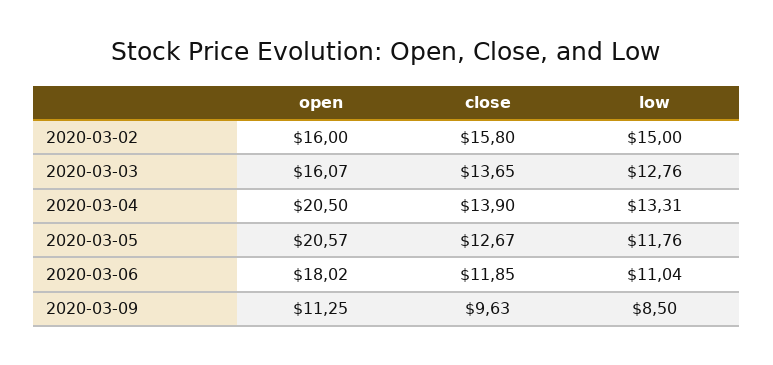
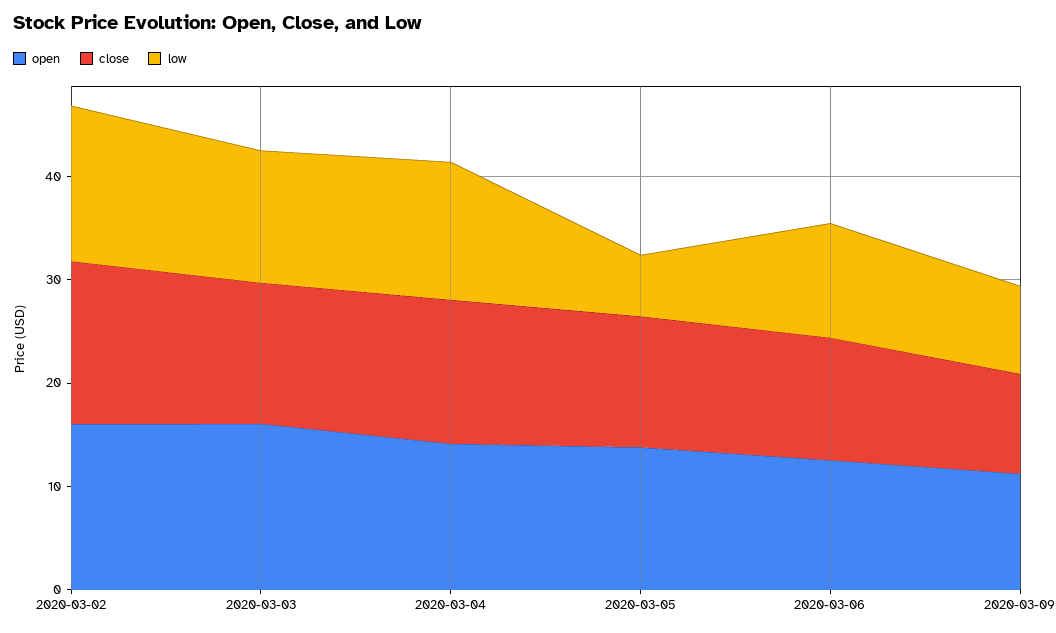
  {
    "open": {
      "2020-03-02": 16,
      "2020-03-03": 16.07,
-     "2020-03-04": 20.5,
+     "2020-03-04": 14,
-     "2020-03-05": 20.57,
+     "2020-03-05": 14,
-     "2020-03-06": 18.02,
+     "2020-03-06": 12,
      "2020-03-09": 11.25
    },
    "close": {
      "2020-03-02": 15.8,
      "2020-03-03": 13.65,
      "2020-03-04": 13.9,
      "2020-03-05": 12.67,
      "2020-03-06": 11.85,
      "2020-03-09": 9.63
    },
    "low": {
      "2020-03-02": 15,
      "2020-03-03": 12.76,
      "2020-03-04": 13.31,
-     "2020-03-05": 11.76,
+     "2020-03-05": 6,
      "2020-03-06": 11.04,
      "2020-03-09": 8.5
    }
  }

